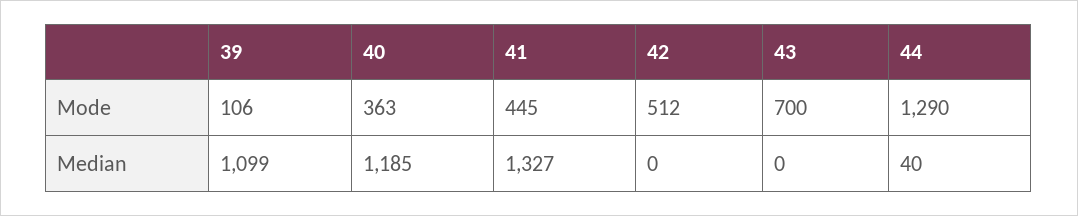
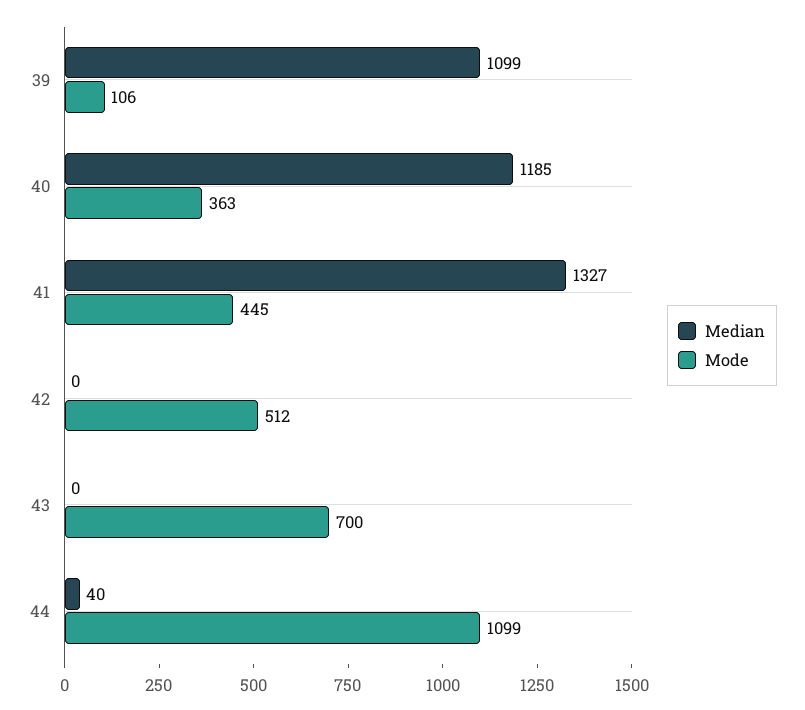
  {
    "Mode": {
      "39": 106,
      "40": 363,
      "41": 445,
      "42": 512,
      "43": 700,
-     "44": 1290
+     "44": 1099
    },
    "Median": {
      "39": 1099,
      "40": 1185,
      "41": 1327,
      "42": 0,
      "43": 0,
      "44": 40
    }
  }

